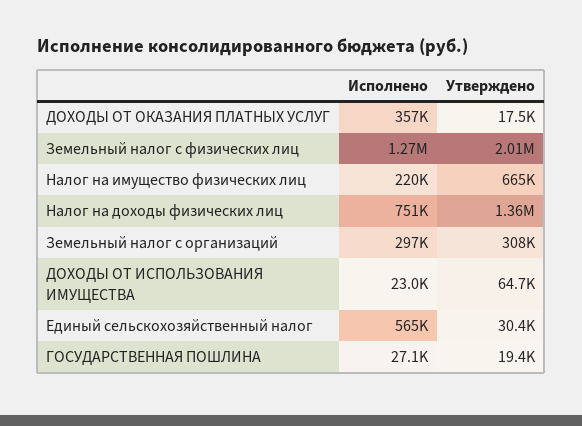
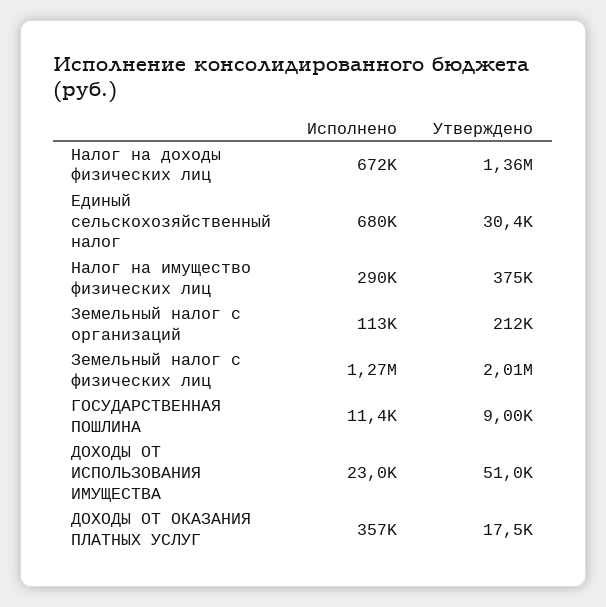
  {
    "Исполнено": {
      "ДОХОДЫ ОТ ОКАЗАНИЯ ПЛАТНЫХ УСЛУГ": 357000,
      "Земельный налог с физических лиц": 1270000,
-     "Налог на имущество физических лиц": 220000,
+     "Налог на имущество физических лиц": 290000,
-     "Налог на доходы физических лиц": 751000,
+     "Налог на доходы физических лиц": 672000,
-     "Земельный налог с организаций": 297000,
+     "Земельный налог с организаций": 113000,
      "ДОХОДЫ ОТ ИСПОЛЬЗОВАНИЯ ИМУЩЕСТВА": 23000,
-     "Единый сельскохозяйственный налог": 565000,
+     "Единый сельскохозяйственный налог": 680000,
-     "ГОСУДАРСТВЕННАЯ ПОШЛИНА": 27100
+     "ГОСУДАРСТВЕННАЯ ПОШЛИНА": 11400
    },
    "Утверждено": {
      "ДОХОДЫ ОТ ОКАЗАНИЯ ПЛАТНЫХ УСЛУГ": 17500,
      "Земельный налог с физических лиц": 2010000,
-     "Налог на имущество физических лиц": 665000,
+     "Налог на имущество физических лиц": 375000,
      "Налог на доходы физических лиц": 1360000,
-     "Земельный налог с организаций": 308000,
+     "Земельный налог с организаций": 212000,
-     "ДОХОДЫ ОТ ИСПОЛЬЗОВАНИЯ ИМУЩЕСТВА": 64700,
+     "ДОХОДЫ ОТ ИСПОЛЬЗОВАНИЯ ИМУЩЕСТВА": 51000,
      "Единый сельскохозяйственный налог": 30400,
-     "ГОСУДАРСТВЕННАЯ ПОШЛИНА": 19400
+     "ГОСУДАРСТВЕННАЯ ПОШЛИНА": 9000
    }
  }

